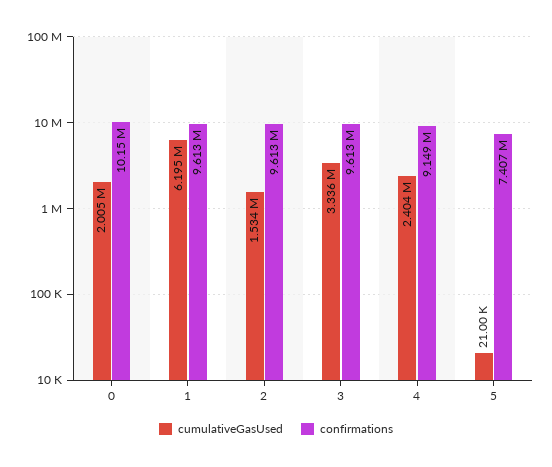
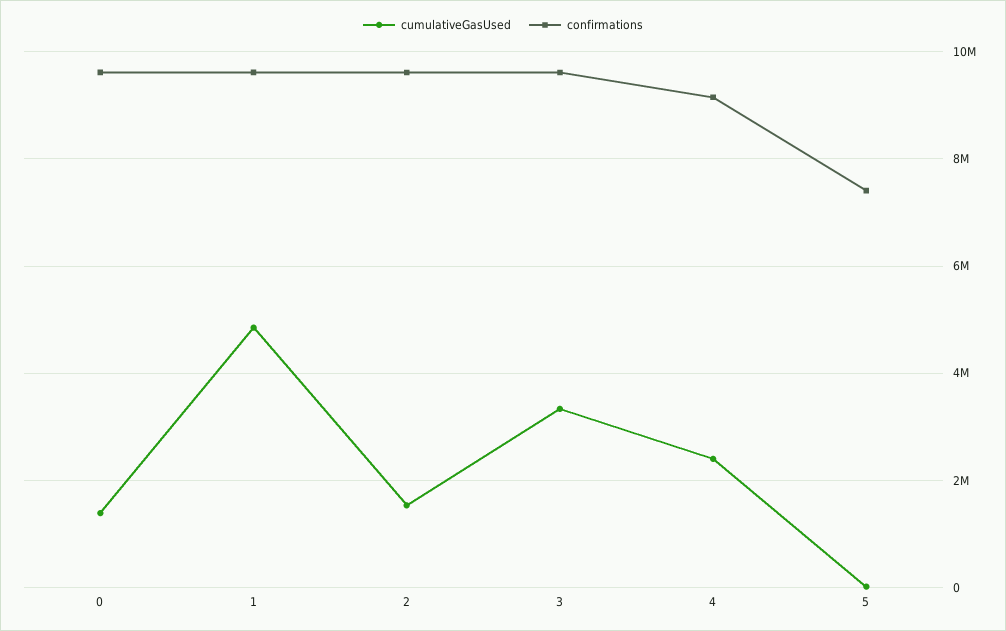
  {
    "cumulativeGasUsed": {
-     "0": 2005000,
+     "0": 1400000,
-     "1": 6195000,
+     "1": 4800000,
      "2": 1534000,
      "3": 3336000,
      "4": 2404000,
      "5": 21000
    },
    "confirmations": {
-     "0": 10150000,
+     "0": 9600000,
      "1": 9613000,
      "2": 9613000,
      "3": 9613000,
      "4": 9149000,
      "5": 7407000
    }
  }

